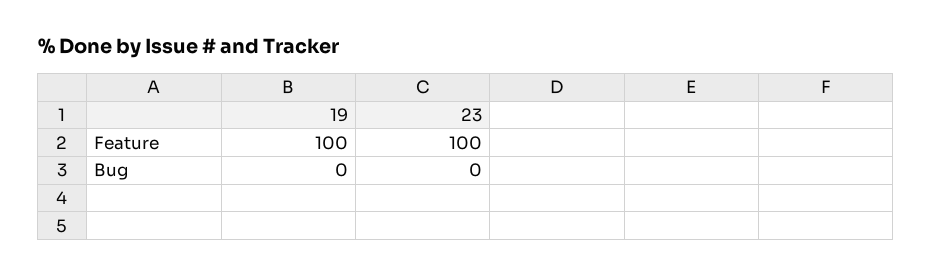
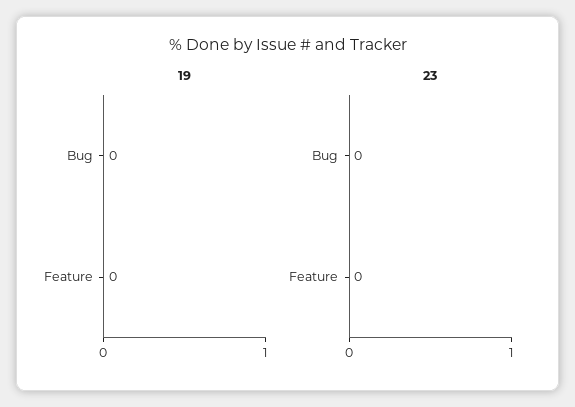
  {
    "19": {
-     "Feature": 100,
+     "Feature": 0,
      "Bug": 0
    },
    "23": {
-     "Feature": 100,
+     "Feature": 0,
      "Bug": 0
    }
  }

